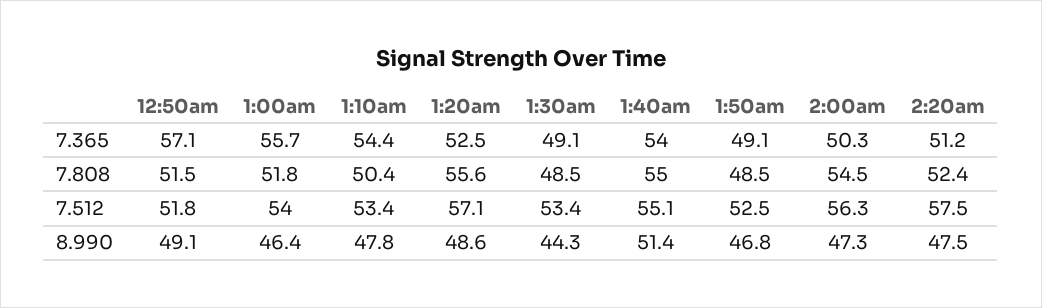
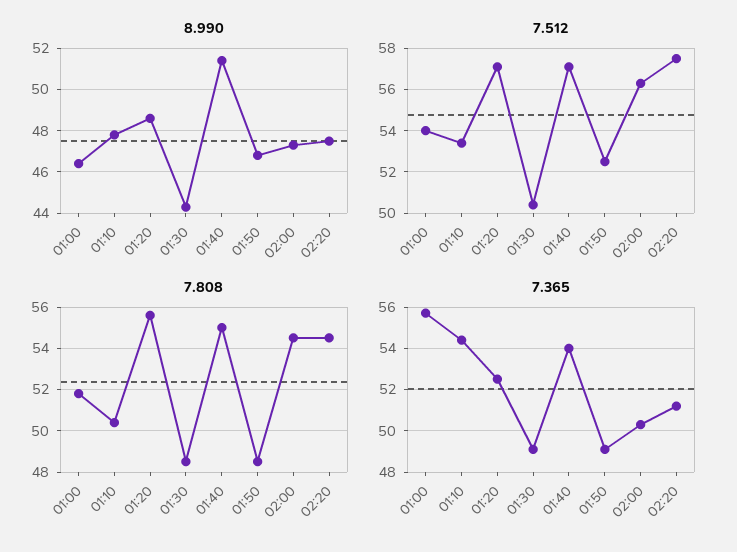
  {
    "7.365": {
-     "12:50am": 57.1,
      "1:00am": 55.7,
      "1:10am": 54.4,
      "1:20am": 52.5,
      "1:30am": 49.1,
      "1:40am": 54,
      "1:50am": 49.1,
      "2:00am": 50.3,
      "2:20am": 51.2
    },
    "7.808": {
-     "12:50am": 51.5,
      "1:00am": 51.8,
      "1:10am": 50.4,
      "1:20am": 55.6,
      "1:30am": 48.5,
      "1:40am": 55,
      "1:50am": 48.5,
      "2:00am": 54.5,
-     "2:20am": 52.4
+     "2:20am": 54.5
    },
    "7.512": {
-     "12:50am": 51.8,
      "1:00am": 54,
      "1:10am": 53.4,
      "1:20am": 57.1,
-     "1:30am": 53.4,
+     "1:30am": 50.5,
-     "1:40am": 55.1,
+     "1:40am": 57,
      "1:50am": 52.5,
      "2:00am": 56.3,
      "2:20am": 57.5
    },
    "8.990": {
-     "12:50am": 49.1,
      "1:00am": 46.4,
      "1:10am": 47.8,
      "1:20am": 48.6,
      "1:30am": 44.3,
      "1:40am": 51.4,
      "1:50am": 46.8,
      "2:00am": 47.3,
      "2:20am": 47.5
    }
  }

